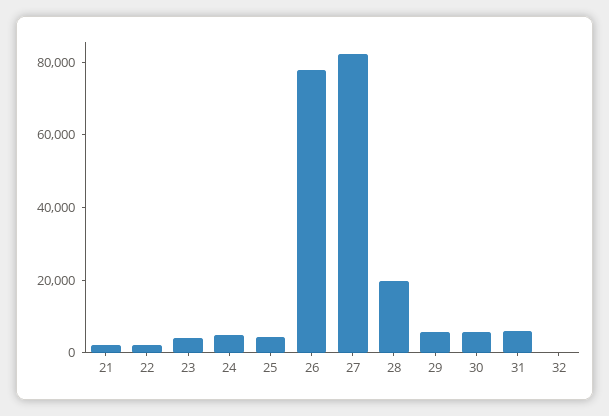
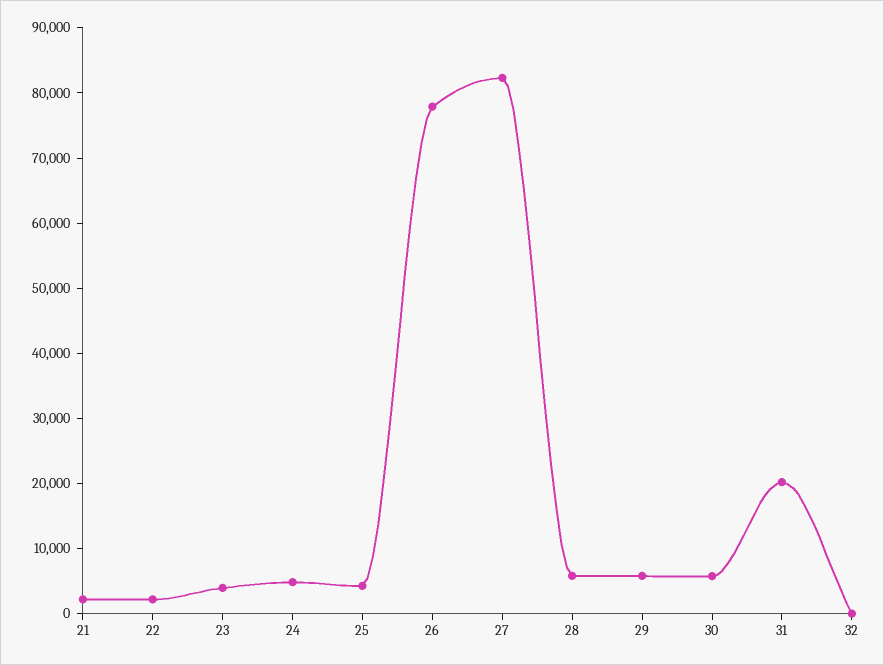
  {
    "21": 2000,
    "22": 2000,
    "23": 4000,
    "24": 4000,
    "25": 4000,
    "26": 78000,
    "27": 82000,
-   "28": 20000,
+   "28": 6000,
    "29": 6000,
    "30": 6000,
-   "31": 5000,
+   "31": 20000,
    "32": 0
  }

